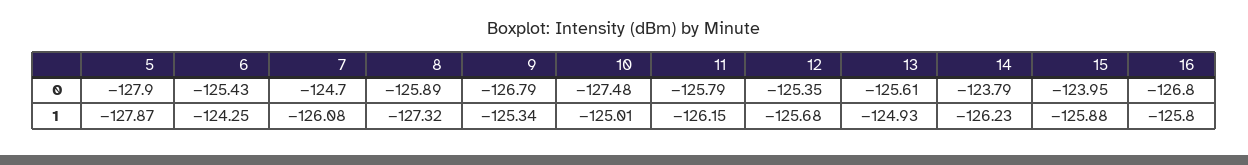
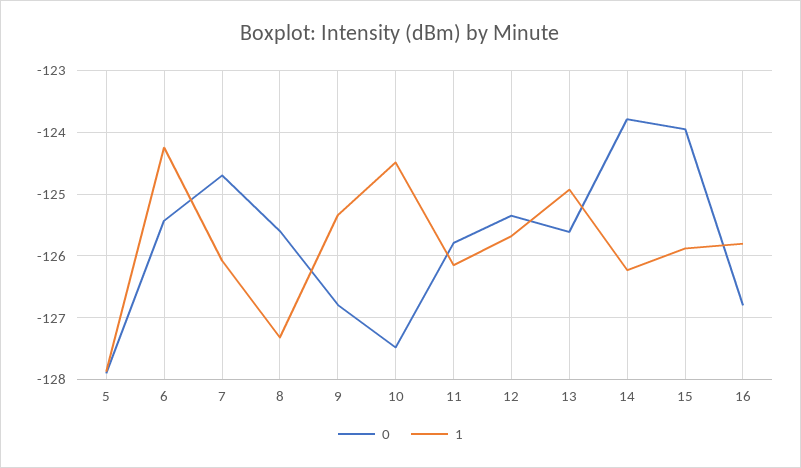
  {
    "0": {
      "5": -127.9,
      "6": -125.43,
      "7": -124.7,
-     "8": -125.89,
+     "8": -125.6,
      "9": -126.79,
      "10": -127.48,
      "11": -125.79,
      "12": -125.35,
      "13": -125.61,
      "14": -123.79,
      "15": -123.95,
      "16": -126.8
    },
    "1": {
      "5": -127.87,
      "6": -124.25,
      "7": -126.08,
      "8": -127.32,
      "9": -125.34,
-     "10": -125.01,
+     "10": -124.5,
      "11": -126.15,
      "12": -125.68,
      "13": -124.93,
      "14": -126.23,
      "15": -125.88,
      "16": -125.8
    }
  }

